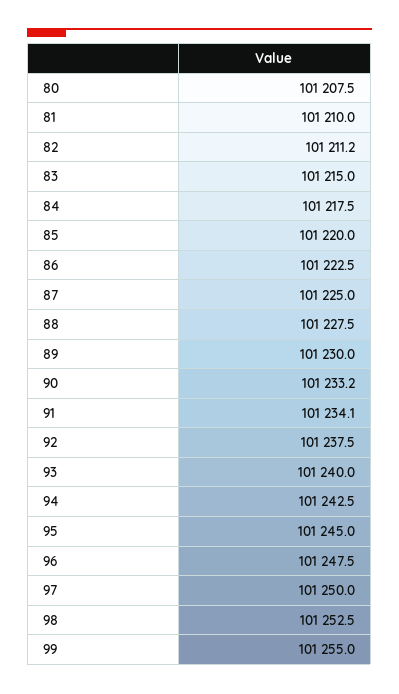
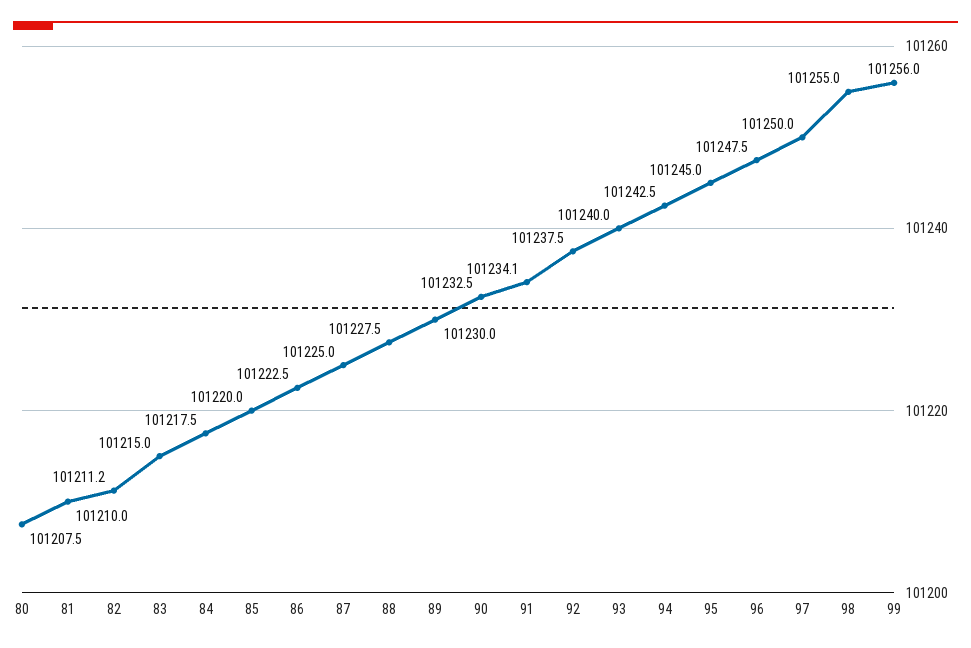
  {
    "80": 101207.5,
    "81": 101210,
    "82": 101211.2,
    "83": 101215,
    "84": 101217.5,
    "85": 101220,
    "86": 101222.5,
    "87": 101225,
    "88": 101227.5,
    "89": 101230,
-   "90": 101233.2,
+   "90": 101232.5,
    "91": 101234.1,
    "92": 101237.5,
    "93": 101240,
    "94": 101242.5,
    "95": 101245,
    "96": 101247.5,
    "97": 101250,
-   "98": 101252.5,
+   "98": 101255,
-   "99": 101255
+   "99": 101256
  }

